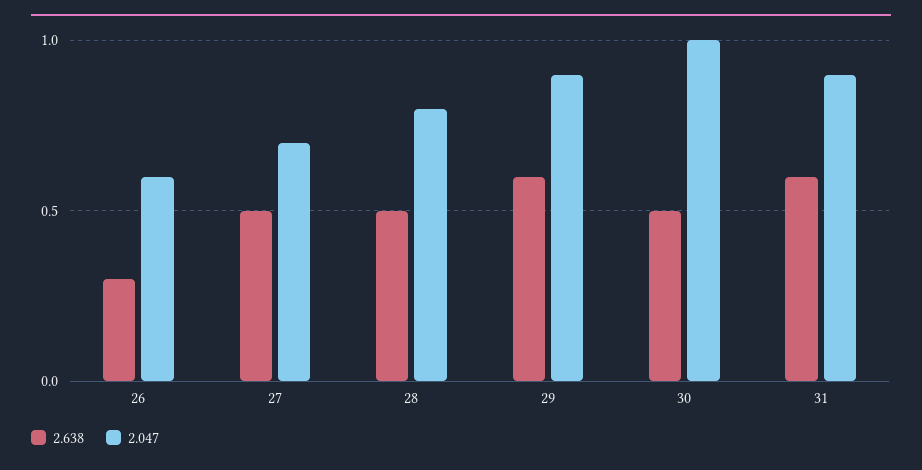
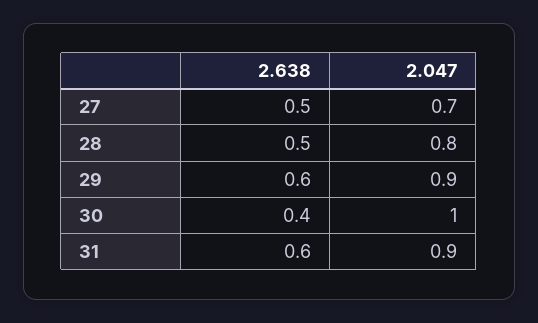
  {
    "2.638": {
-     "26": 0.3,
      "27": 0.5,
      "28": 0.5,
      "29": 0.6,
-     "30": 0.5,
+     "30": 0.4,
      "31": 0.6
    },
    "2.047": {
-     "26": 0.6,
      "27": 0.7,
      "28": 0.8,
      "29": 0.9,
      "30": 1,
      "31": 0.9
    }
  }

